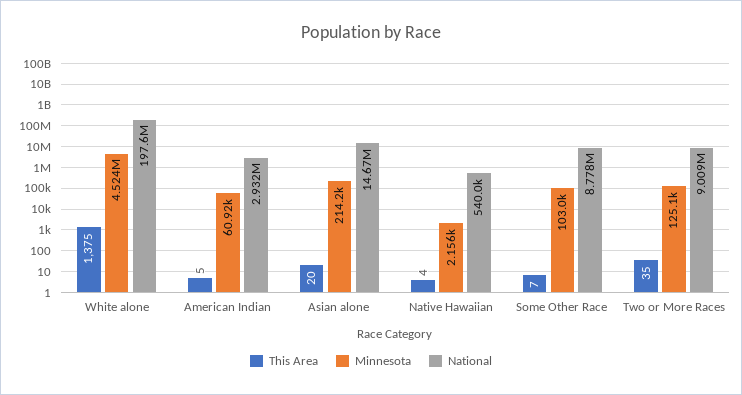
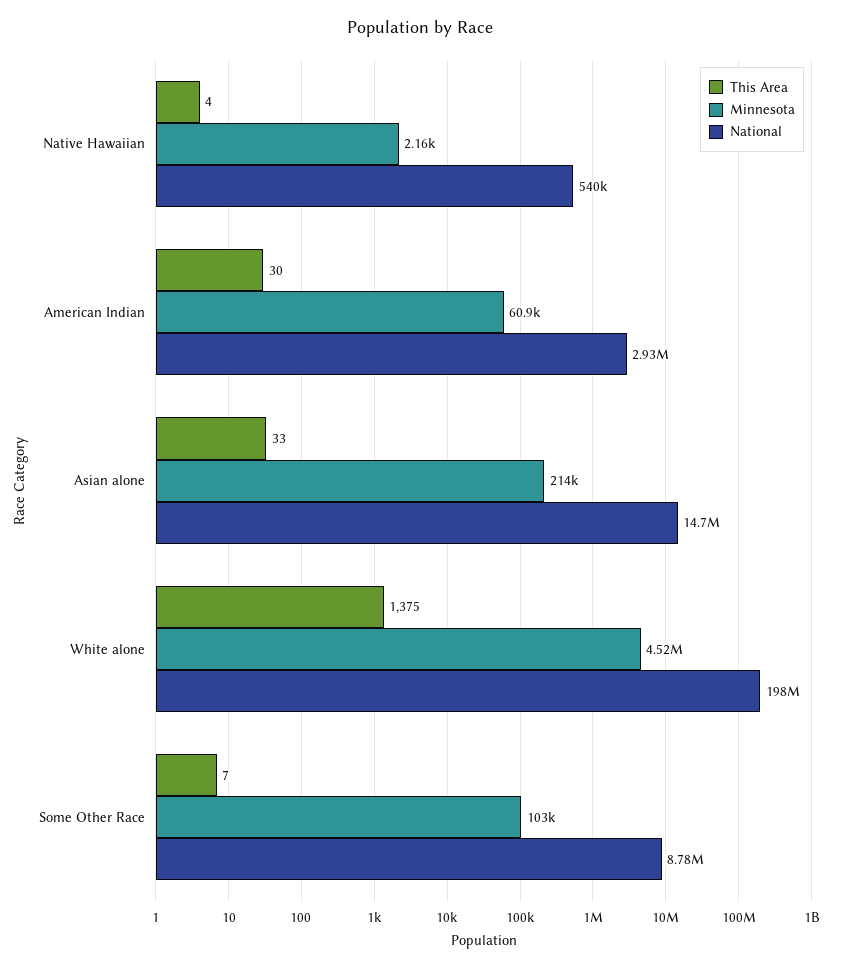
  {
    "This Area": {
      "White alone": 1375,
-     "American Indian": 5,
+     "American Indian": 30,
-     "Asian alone": 20,
+     "Asian alone": 33,
      "Native Hawaiian": 4,
-     "Some Other Race": 7,
+     "Some Other Race": 7
-     "Two or More Races": 35
    },
    "Minnesota": {
      "White alone": 4524000,
      "American Indian": 60920,
      "Asian alone": 214200,
      "Native Hawaiian": 2156,
-     "Some Other Race": 103000,
+     "Some Other Race": 103000
-     "Two or More Races": 125100
    },
    "National": {
      "White alone": 197600000,
      "American Indian": 2932000,
      "Asian alone": 14670000,
      "Native Hawaiian": 540000,
-     "Some Other Race": 8778000,
+     "Some Other Race": 8778000
-     "Two or More Races": 9009000
    }
  }

